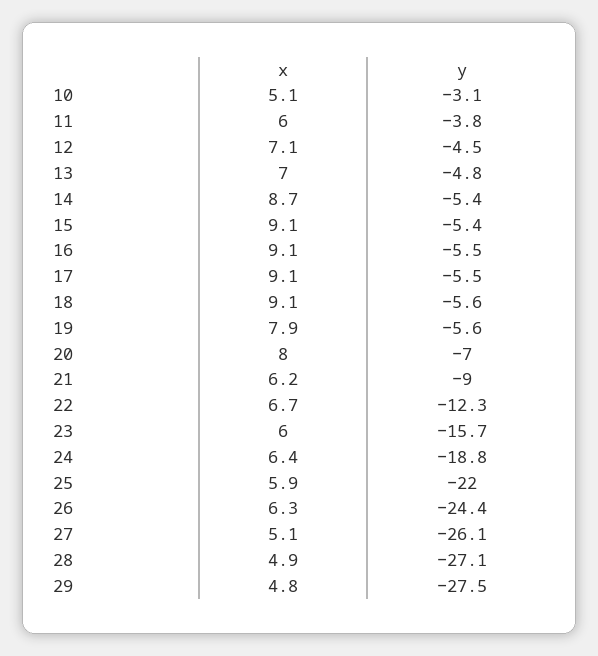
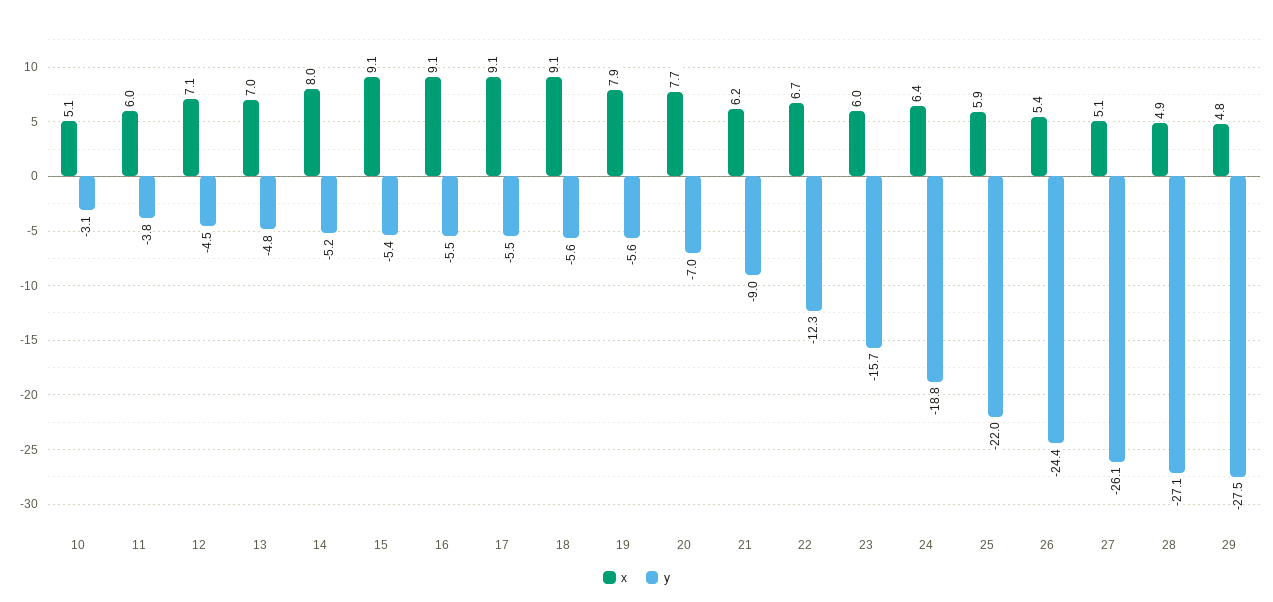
  {
    "x": {
      "10": 5.1,
      "11": 6,
      "12": 7.1,
      "13": 7,
-     "14": 8.7,
+     "14": 8,
      "15": 9.1,
      "16": 9.1,
      "17": 9.1,
      "18": 9.1,
      "19": 7.9,
-     "20": 8,
+     "20": 7.7,
      "21": 6.2,
      "22": 6.7,
      "23": 6,
      "24": 6.4,
      "25": 5.9,
-     "26": 6.3,
+     "26": 5.4,
      "27": 5.1,
      "28": 4.9,
      "29": 4.8
    },
    "y": {
      "10": -3.1,
      "11": -3.8,
      "12": -4.5,
      "13": -4.8,
-     "14": -5.4,
+     "14": -5.2,
      "15": -5.4,
      "16": -5.5,
      "17": -5.5,
      "18": -5.6,
      "19": -5.6,
      "20": -7,
      "21": -9,
      "22": -12.3,
      "23": -15.7,
      "24": -18.8,
      "25": -22,
      "26": -24.4,
      "27": -26.1,
      "28": -27.1,
      "29": -27.5
    }
  }

